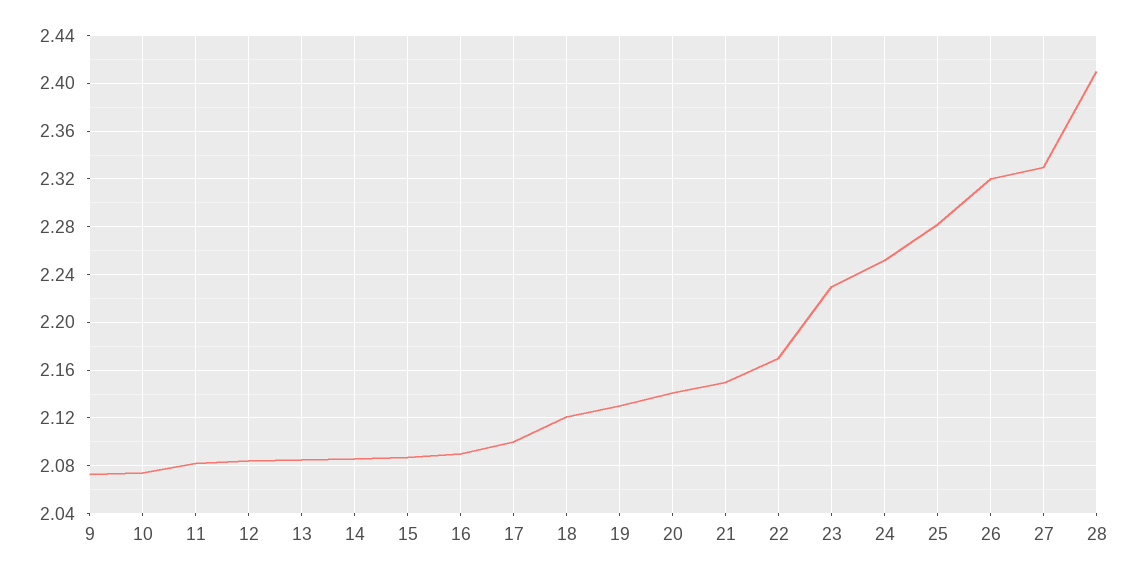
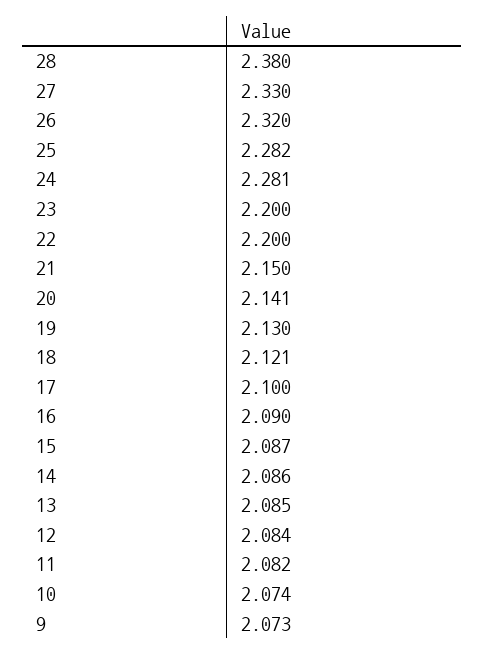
  {
    "9": 2.073,
    "10": 2.074,
    "11": 2.082,
    "12": 2.084,
    "13": 2.085,
    "14": 2.086,
    "15": 2.087,
    "16": 2.09,
    "17": 2.1,
    "18": 2.121,
    "19": 2.13,
    "20": 2.141,
    "21": 2.15,
-   "22": 2.17,
+   "22": 2.2,
-   "23": 2.23,
+   "23": 2.2,
-   "24": 2.25,
+   "24": 2.281,
    "25": 2.282,
    "26": 2.32,
    "27": 2.33,
-   "28": 2.41
+   "28": 2.38
  }

